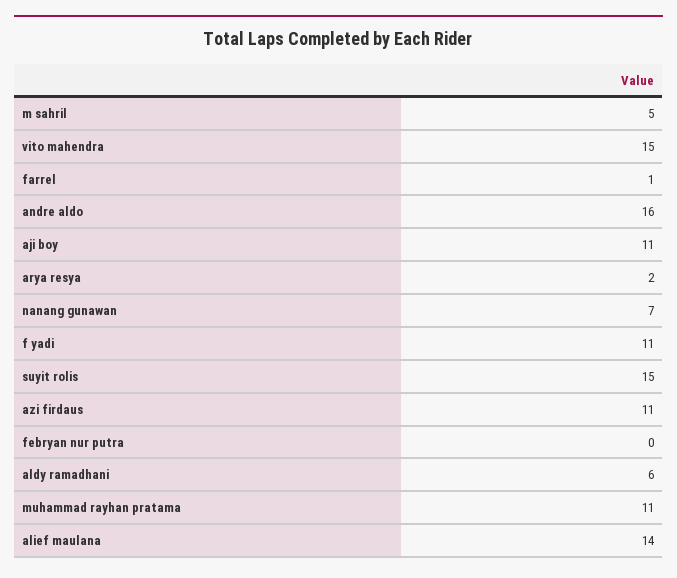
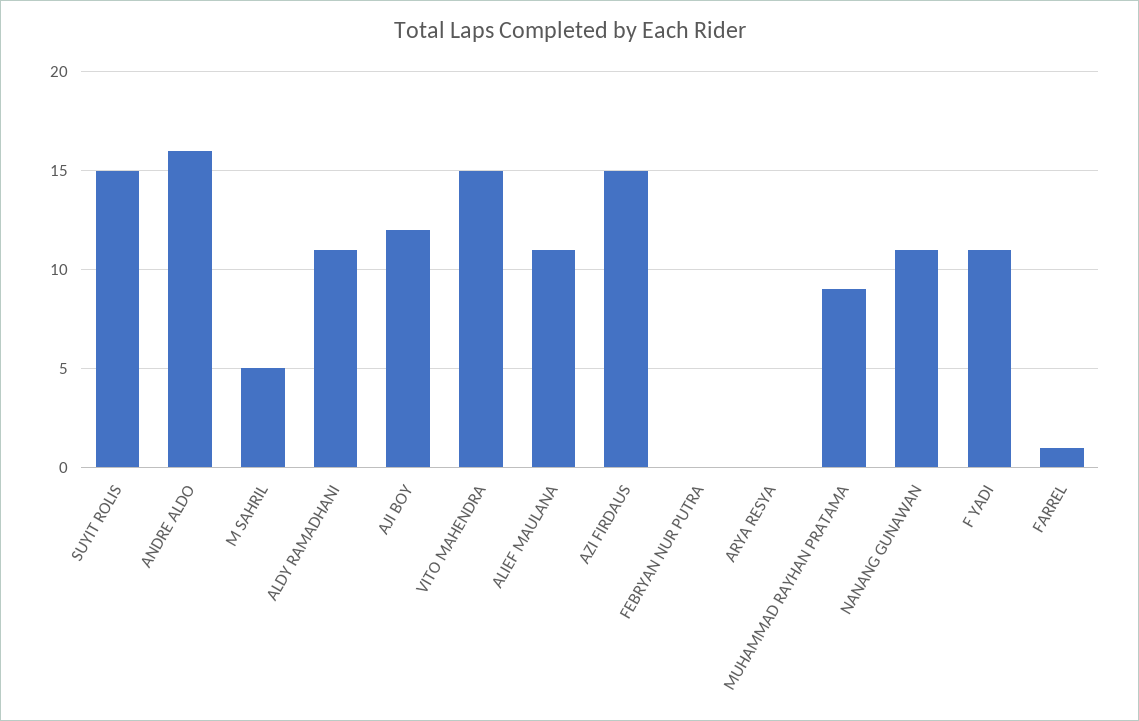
  {
    "m sahril": 5,
    "vito mahendra": 15,
    "farrel": 1,
    "andre aldo": 16,
-   "aji boy": 11,
+   "aji boy": 12,
-   "arya resya": 2,
+   "arya resya": 0,
-   "nanang gunawan": 7,
+   "nanang gunawan": 11,
    "f yadi": 11,
    "suyit rolis": 15,
-   "azi firdaus": 11,
+   "azi firdaus": 15,
    "febryan nur putra": 0,
-   "aldy ramadhani": 6,
+   "aldy ramadhani": 11,
-   "muhammad rayhan pratama": 11,
+   "muhammad rayhan pratama": 9,
-   "alief maulana": 14
+   "alief maulana": 11
  }

